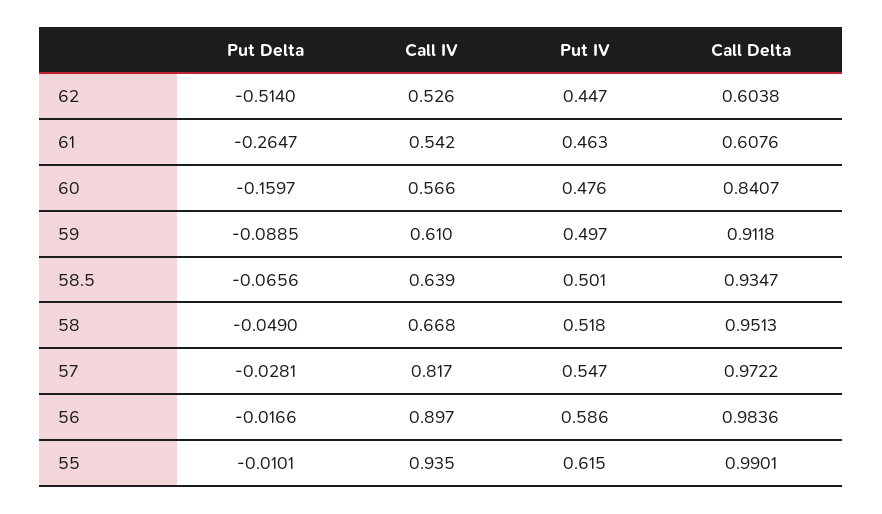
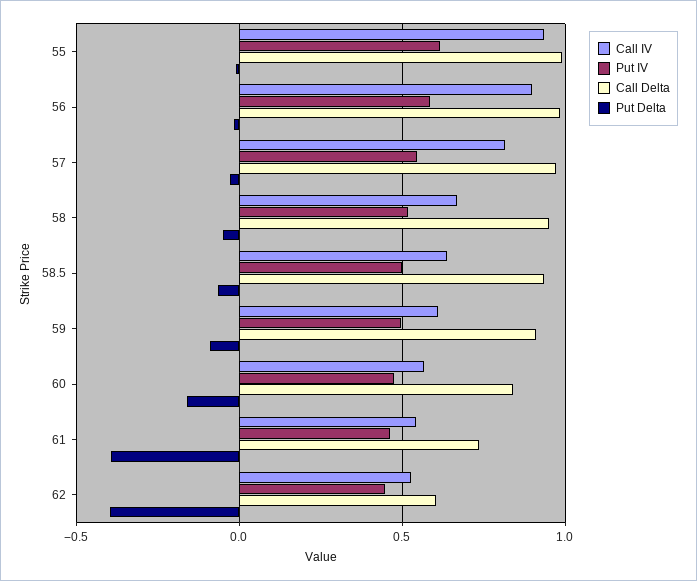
  {
    "Put Delta": {
-     "62": -0.514,
+     "62": -0.4,
-     "61": -0.2647,
+     "61": -0.4,
      "60": -0.1597,
      "59": -0.0885,
      "58.5": -0.0656,
      "58": -0.049,
      "57": -0.0281,
      "56": -0.0166,
      "55": -0.0101
    },
    "Call IV": {
      "62": 0.526,
      "61": 0.542,
      "60": 0.566,
      "59": 0.61,
      "58.5": 0.639,
      "58": 0.668,
      "57": 0.817,
      "56": 0.897,
      "55": 0.935
    },
    "Put IV": {
      "62": 0.447,
      "61": 0.463,
      "60": 0.476,
      "59": 0.497,
      "58.5": 0.501,
      "58": 0.518,
      "57": 0.547,
      "56": 0.586,
      "55": 0.615
    },
    "Call Delta": {
      "62": 0.6038,
-     "61": 0.6076,
+     "61": 0.75,
      "60": 0.8407,
      "59": 0.9118,
      "58.5": 0.9347,
      "58": 0.9513,
      "57": 0.9722,
      "56": 0.9836,
      "55": 0.9901
    }
  }

